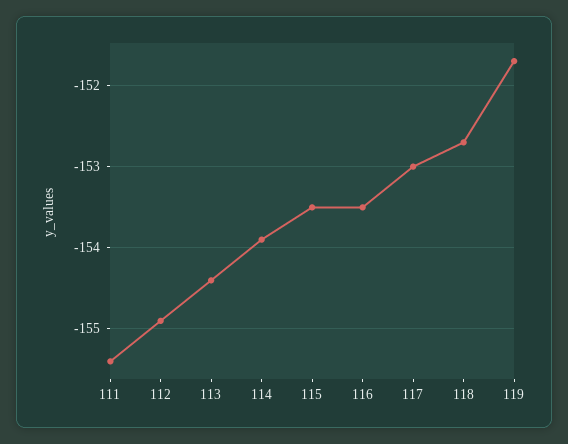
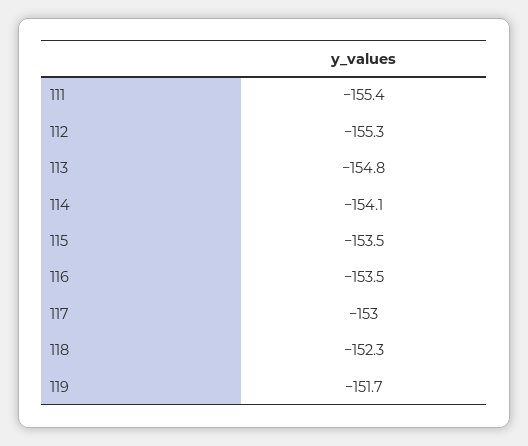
  {
    "111": -155.4,
-   "112": -154.9,
+   "112": -155.3,
-   "113": -154.4,
+   "113": -154.8,
-   "114": -153.9,
+   "114": -154.1,
    "115": -153.5,
    "116": -153.5,
    "117": -153,
-   "118": -152.7,
+   "118": -152.3,
    "119": -151.7
  }

